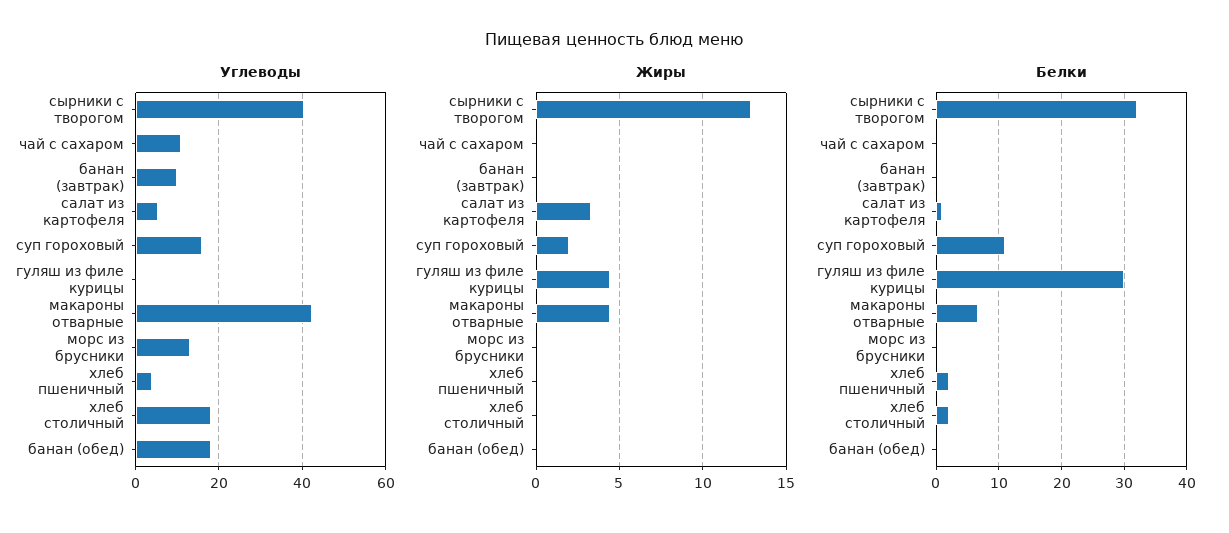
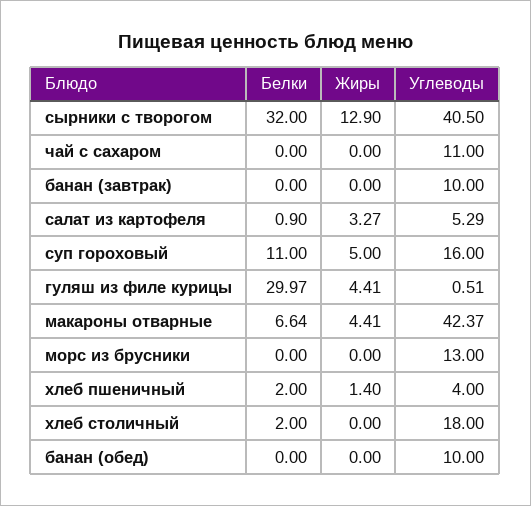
  {
    "Углеводы": {
      "сырники с творогом": 40.5,
      "чай с сахаром": 11,
      "банан (завтрак)": 10,
      "салат из картофеля": 5.29,
      "суп гороховый": 16,
      "гуляш из филе курицы": 0.51,
      "макароны отварные": 42.37,
      "морс из брусники": 13,
      "хлеб пшеничный": 4,
      "хлеб столичный": 18,
-     "банан (обед)": 18
+     "банан (обед)": 10
    },
    "Жиры": {
      "сырники с творогом": 12.9,
      "чай с сахаром": 0,
      "банан (завтрак)": 0,
      "салат из картофеля": 3.27,
-     "суп гороховый": 2,
+     "суп гороховый": 5,
      "гуляш из филе курицы": 4.41,
      "макароны отварные": 4.41,
      "морс из брусники": 0,
-     "хлеб пшеничный": 0,
+     "хлеб пшеничный": 1.4,
      "хлеб столичный": 0,
      "банан (обед)": 0
    },
    "Белки": {
      "сырники с творогом": 32,
      "чай с сахаром": 0,
      "банан (завтрак)": 0,
      "салат из картофеля": 0.9,
      "суп гороховый": 11,
      "гуляш из филе курицы": 29.97,
      "макароны отварные": 6.64,
      "морс из брусники": 0,
      "хлеб пшеничный": 2,
      "хлеб столичный": 2,
      "банан (обед)": 0
    }
  }

